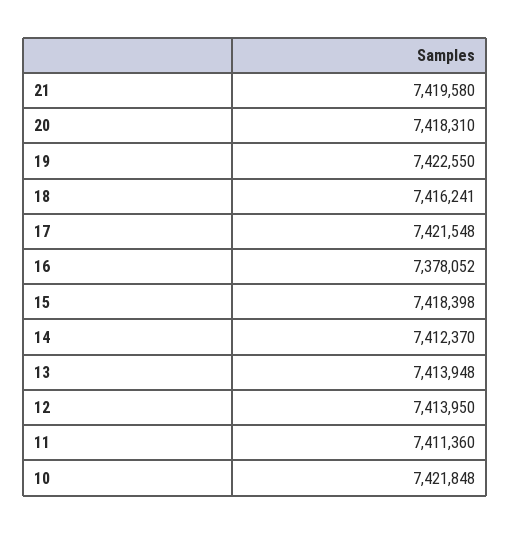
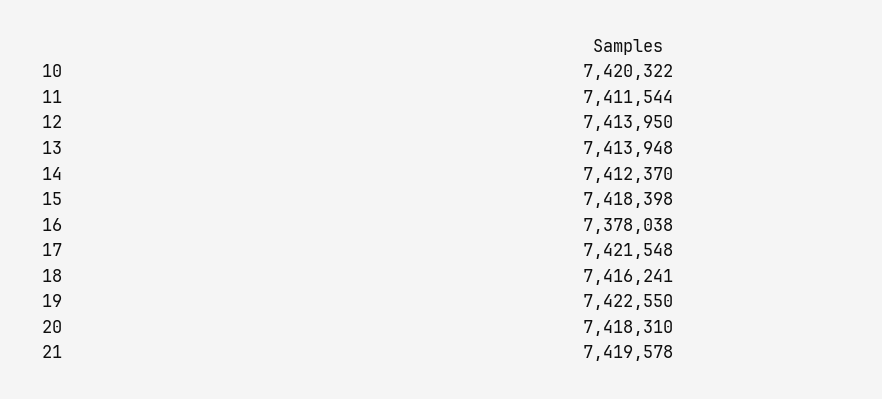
  {
-   "21": 7419580,
+   "21": 7419578,
    "20": 7418310,
    "19": 7422550,
    "18": 7416241,
    "17": 7421548,
-   "16": 7378052,
+   "16": 7378038,
    "15": 7418398,
    "14": 7412370,
    "13": 7413948,
    "12": 7413950,
-   "11": 7411360,
+   "11": 7411544,
-   "10": 7421848
+   "10": 7420322
  }

